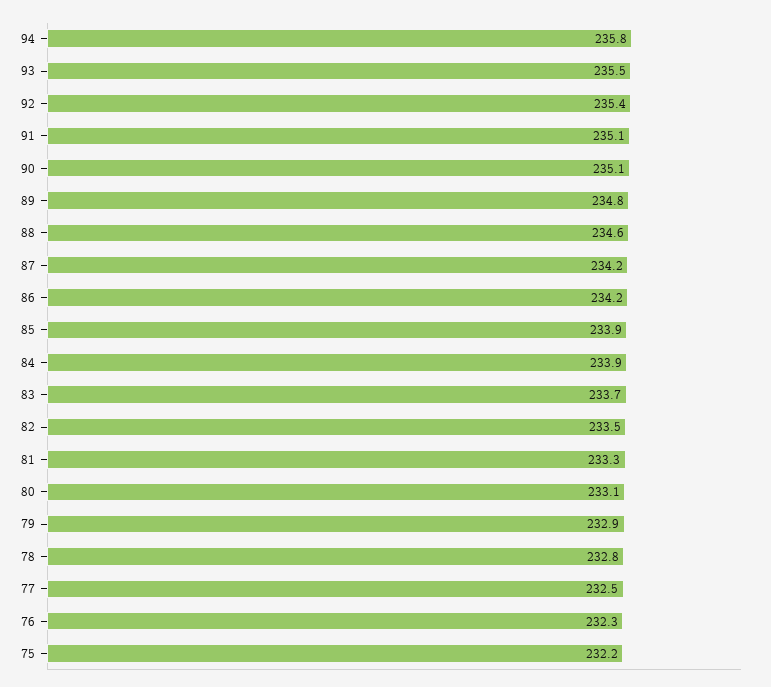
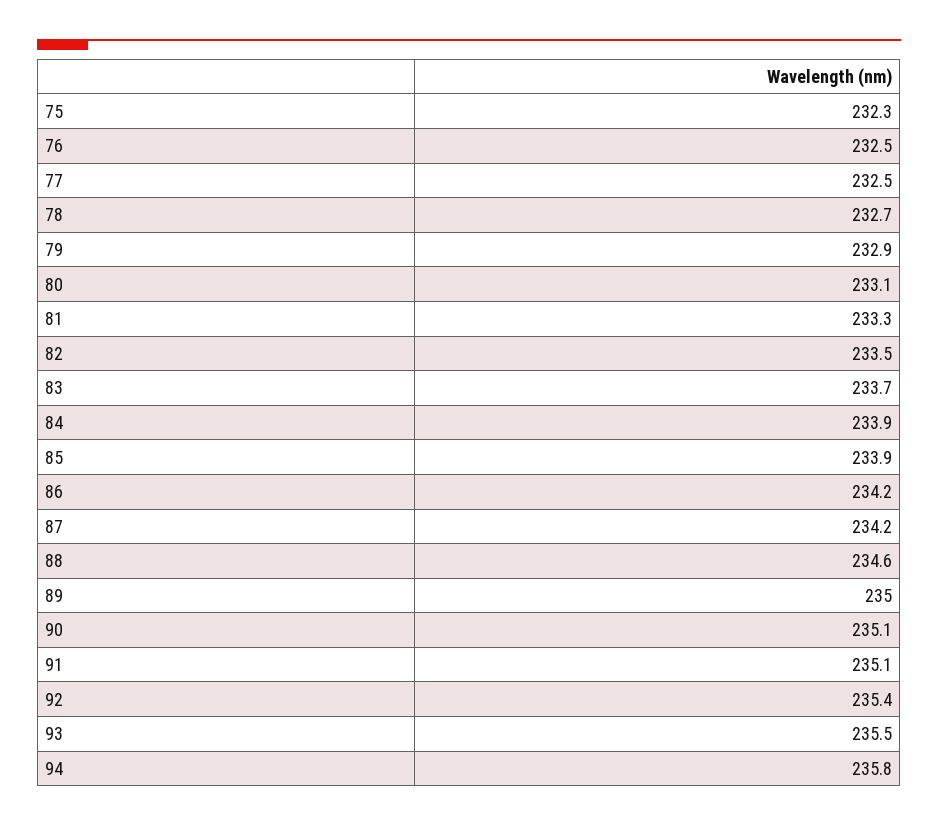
  {
    "94": 235.8,
    "93": 235.5,
    "92": 235.4,
    "91": 235.1,
    "90": 235.1,
-   "89": 234.8,
+   "89": 235,
    "88": 234.6,
    "87": 234.2,
    "86": 234.2,
    "85": 233.9,
    "84": 233.9,
    "83": 233.7,
    "82": 233.5,
    "81": 233.3,
    "80": 233.1,
    "79": 232.9,
-   "78": 232.8,
+   "78": 232.7,
    "77": 232.5,
-   "76": 232.3,
+   "76": 232.5,
-   "75": 232.2
+   "75": 232.3
  }

